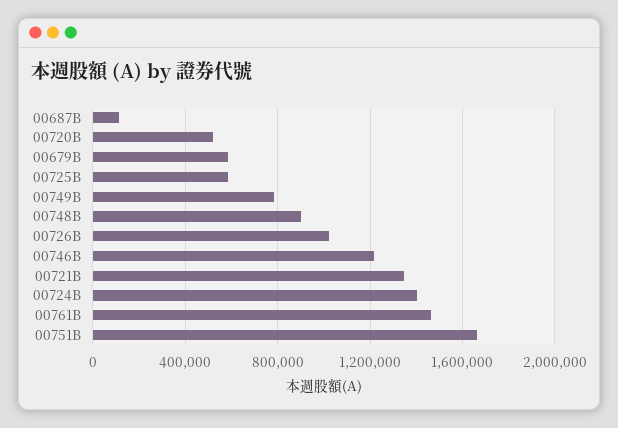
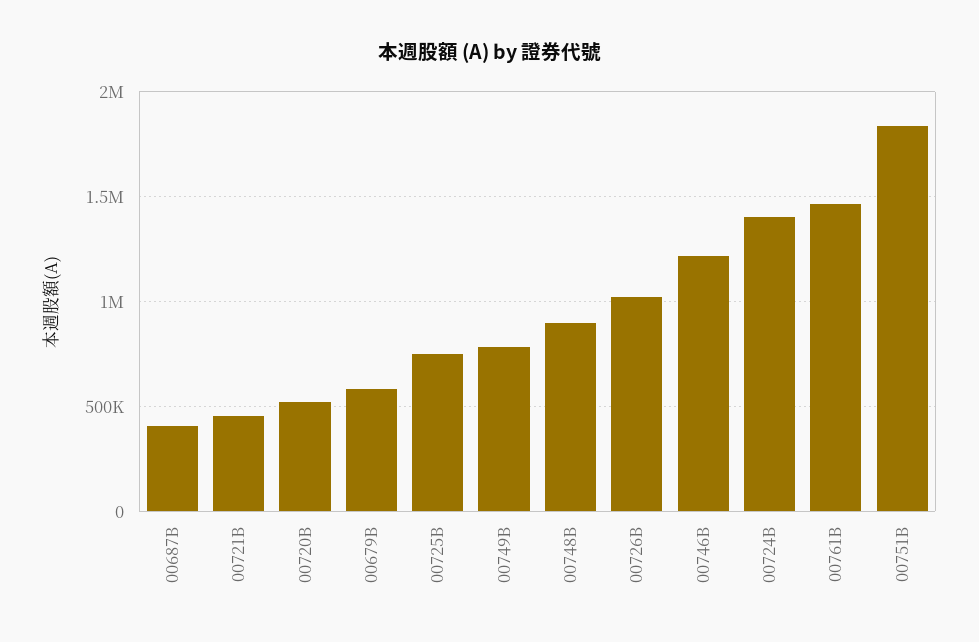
  {
-   "00687B": 100000,
+   "00687B": 400000,
    "00720B": 500000,
    "00679B": 600000,
-   "00725B": 600000,
+   "00725B": 750000,
    "00749B": 800000,
    "00748B": 900000,
    "00726B": 1000000,
    "00746B": 1200000,
-   "00721B": 1350000,
+   "00721B": 450000,
    "00724B": 1400000,
    "00761B": 1450000,
-   "00751B": 1650000
+   "00751B": 1850000
  }

